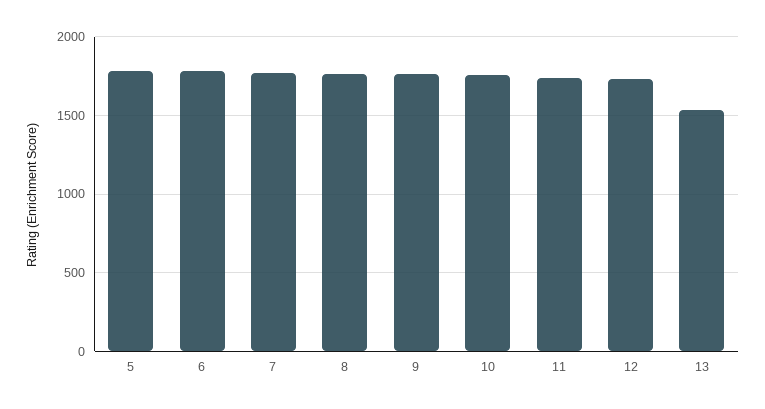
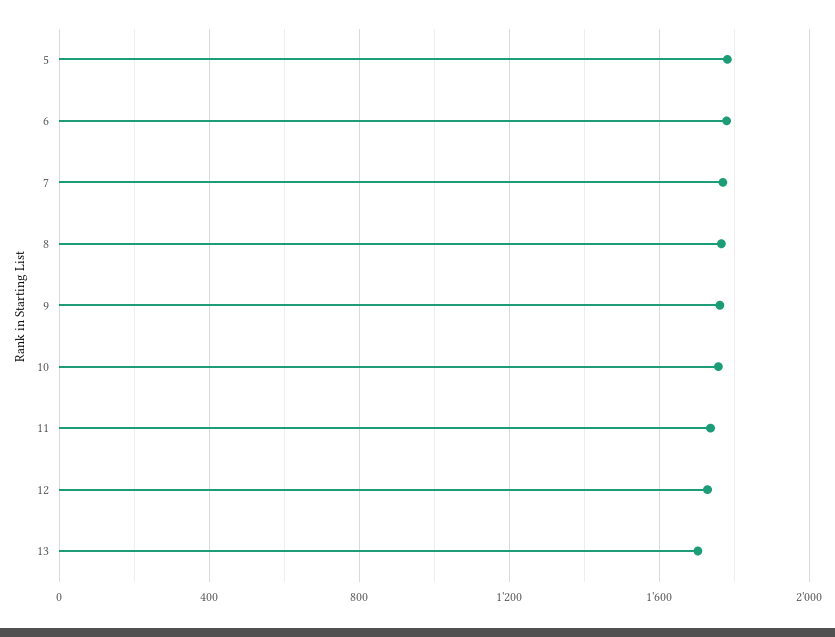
  {
    "5": 1800,
    "6": 1800,
    "7": 1750,
    "8": 1750,
    "9": 1750,
    "10": 1750,
    "11": 1750,
    "12": 1750,
-   "13": 1550
+   "13": 1700
  }

